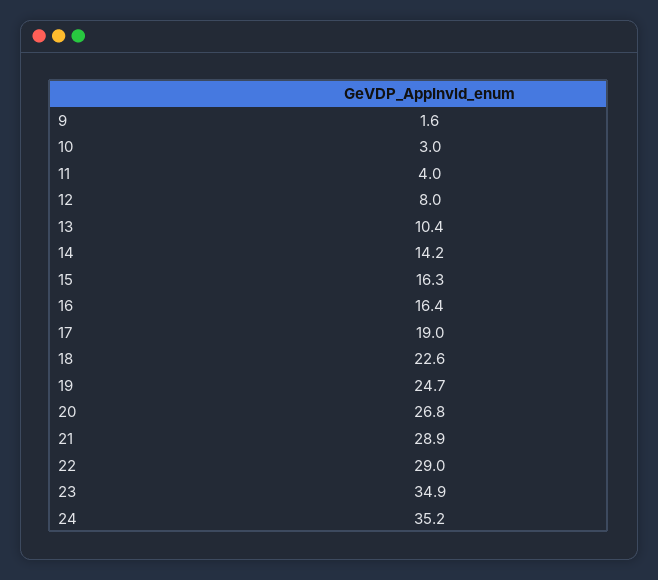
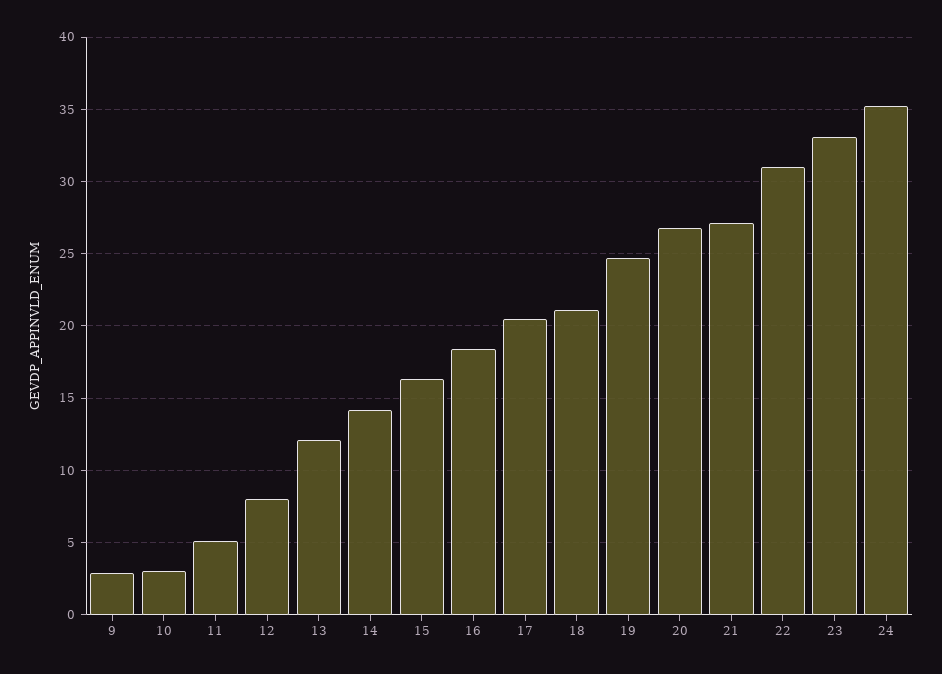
  {
-   "9": 1.6,
+   "9": 3,
    "10": 3,
-   "11": 4,
+   "11": 5,
    "12": 8,
-   "13": 10.4,
+   "13": 12,
    "14": 14.2,
    "15": 16.3,
-   "16": 16.4,
+   "16": 18.5,
-   "17": 19,
+   "17": 20.5,
-   "18": 22.6,
+   "18": 21,
    "19": 24.7,
    "20": 26.8,
-   "21": 28.9,
+   "21": 27,
-   "22": 29,
+   "22": 31,
-   "23": 34.9,
+   "23": 33,
    "24": 35.2
  }

